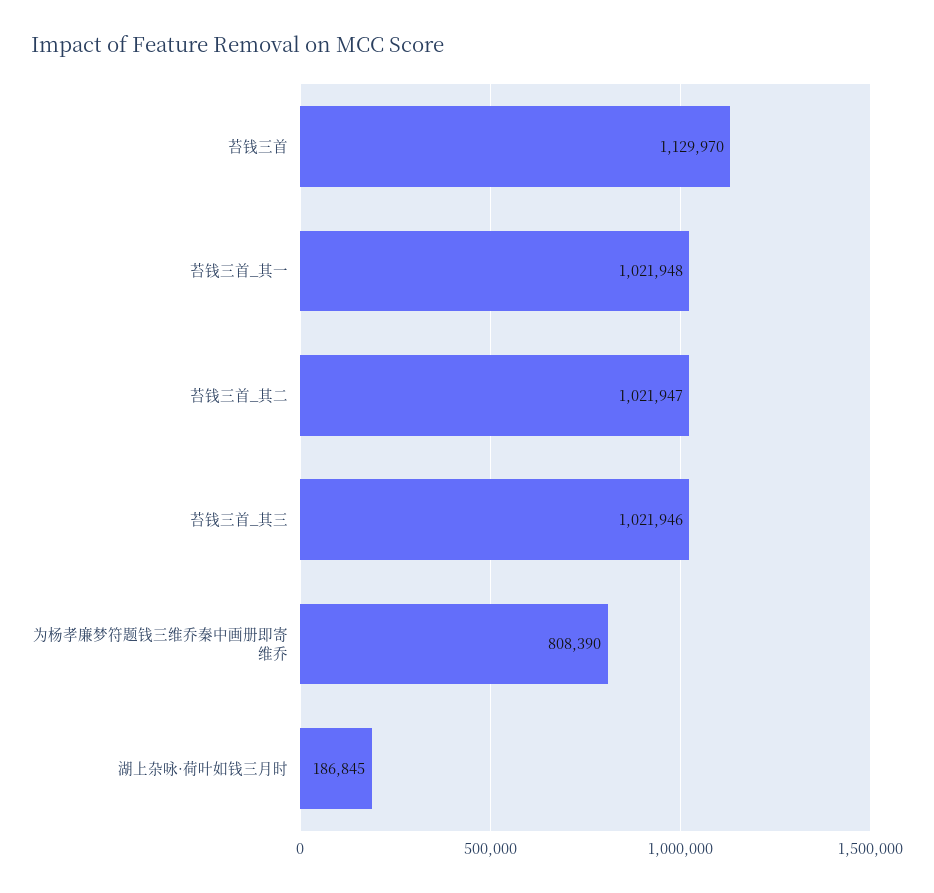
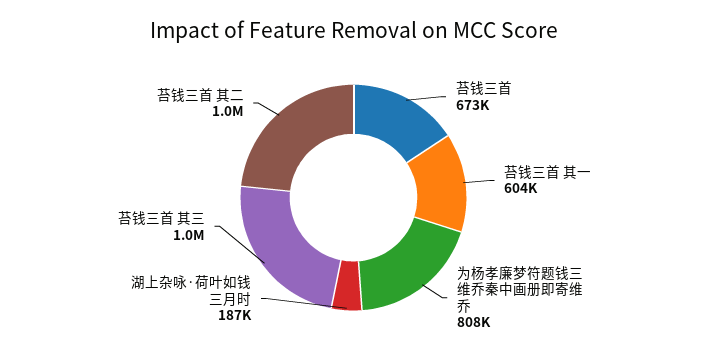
  {
-   "苔钱三首": 1129970,
+   "苔钱三首": 673000,
-   "苔钱三首_其一": 1021948,
+   "苔钱三首_其一": 604000,
    "苔钱三首_其二": 1021947,
    "苔钱三首_其三": 1021946,
    "为杨孝廉梦符题钱三维乔秦中画册即寄维乔": 808390,
    "湖上杂咏·荷叶如钱三月时": 186845
  }

